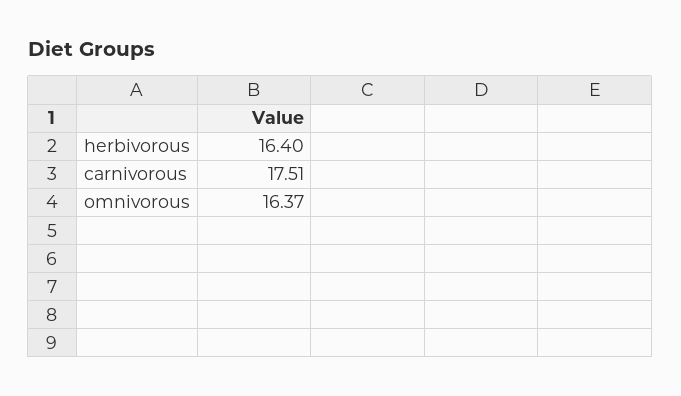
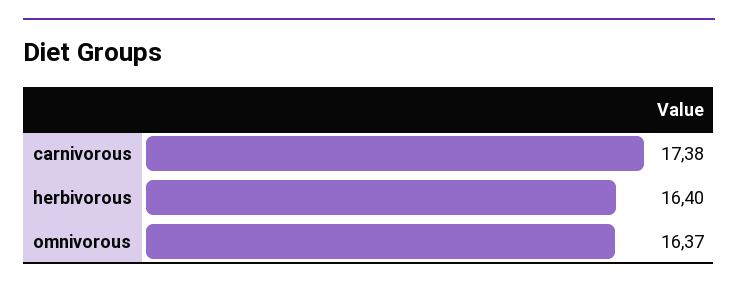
  {
    "herbivorous": 16.4,
-   "carnivorous": 17.51,
+   "carnivorous": 17.38,
    "omnivorous": 16.37
  }

